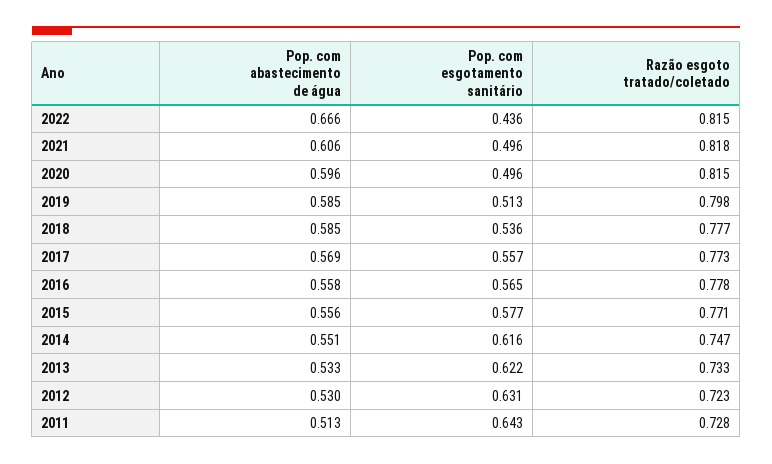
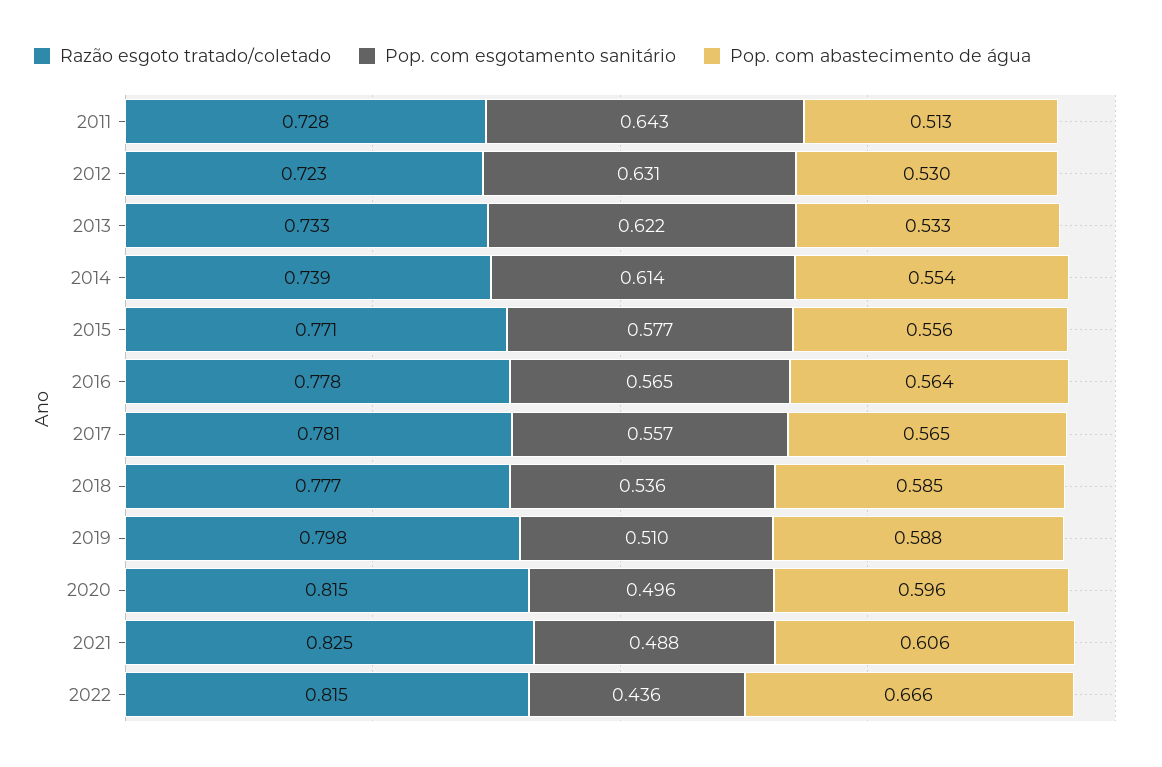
  {
    "Pop. com abastecimento de água": {
      "2022": 0.666,
      "2021": 0.606,
      "2020": 0.596,
-     "2019": 0.585,
+     "2019": 0.588,
      "2018": 0.585,
-     "2017": 0.569,
+     "2017": 0.565,
-     "2016": 0.558,
+     "2016": 0.564,
      "2015": 0.556,
-     "2014": 0.551,
+     "2014": 0.554,
      "2013": 0.533,
      "2012": 0.53,
      "2011": 0.513
    },
    "Pop. com esgotamento sanitário": {
      "2022": 0.436,
-     "2021": 0.496,
+     "2021": 0.488,
      "2020": 0.496,
-     "2019": 0.513,
+     "2019": 0.51,
      "2018": 0.536,
      "2017": 0.557,
      "2016": 0.565,
      "2015": 0.577,
-     "2014": 0.616,
+     "2014": 0.614,
      "2013": 0.622,
      "2012": 0.631,
      "2011": 0.643
    },
    "Razão esgoto tratado/coletado": {
      "2022": 0.815,
-     "2021": 0.818,
+     "2021": 0.825,
      "2020": 0.815,
      "2019": 0.798,
      "2018": 0.777,
-     "2017": 0.773,
+     "2017": 0.781,
      "2016": 0.778,
      "2015": 0.771,
-     "2014": 0.747,
+     "2014": 0.739,
      "2013": 0.733,
      "2012": 0.723,
      "2011": 0.728
    }
  }

